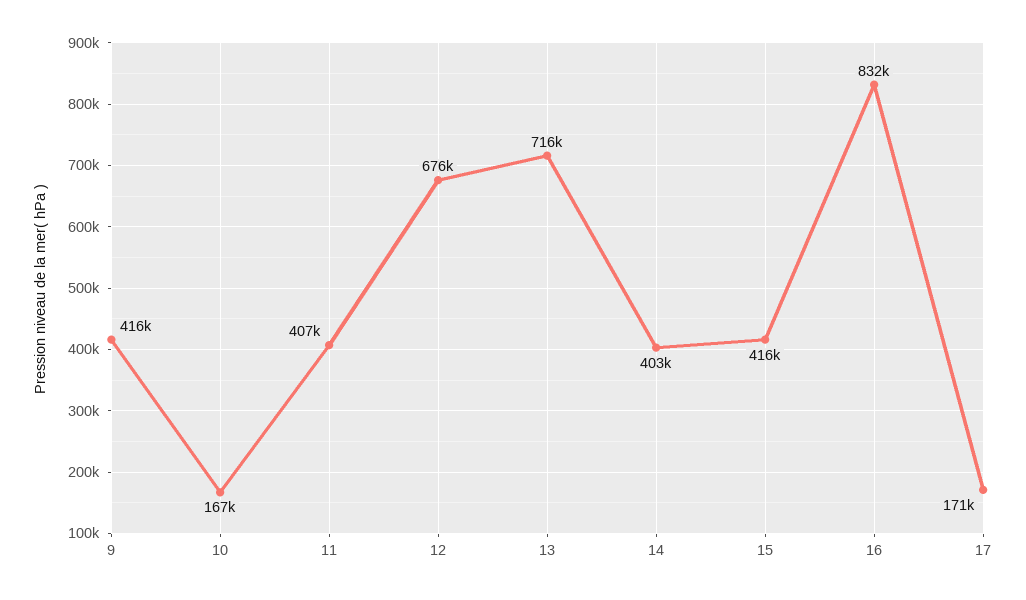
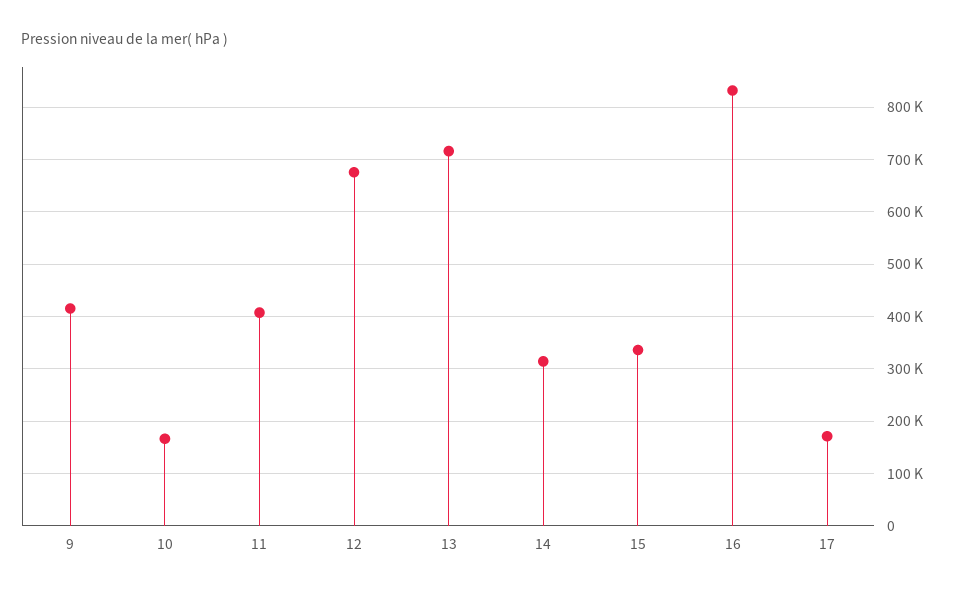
  {
    "9": 416000,
    "10": 167000,
    "11": 407000,
    "12": 676000,
    "13": 716000,
-   "14": 403000,
+   "14": 320000,
-   "15": 416000,
+   "15": 340000,
    "16": 832000,
    "17": 171000
  }

